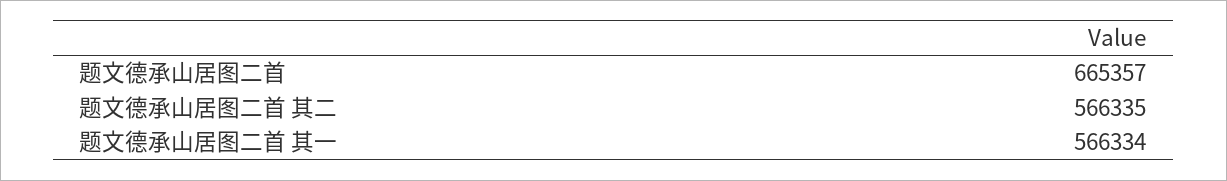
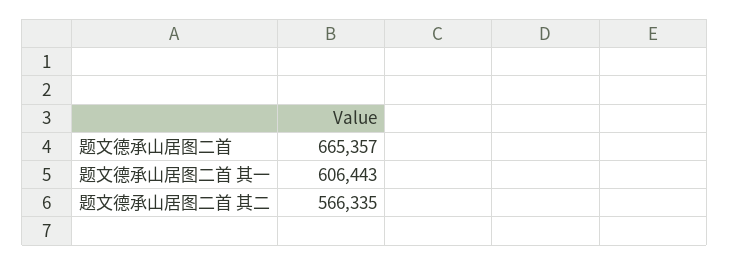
  {
    "题文德承山居图二首": 665357,
    "题文德承山居图二首 其二": 566335,
-   "题文德承山居图二首 其一": 566334
+   "题文德承山居图二首 其一": 606443
  }

